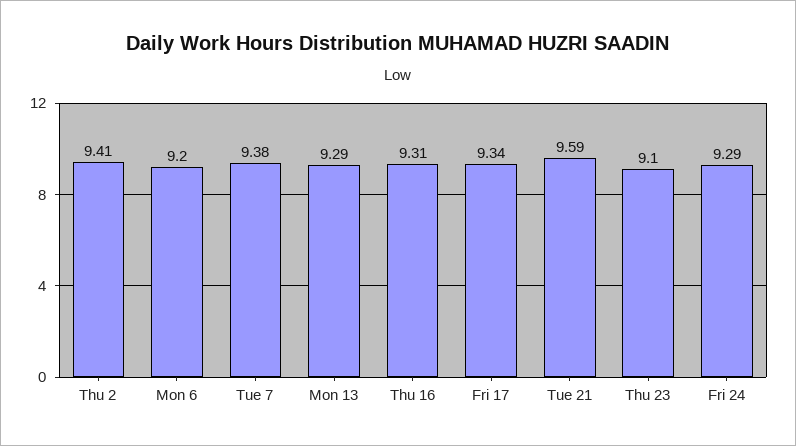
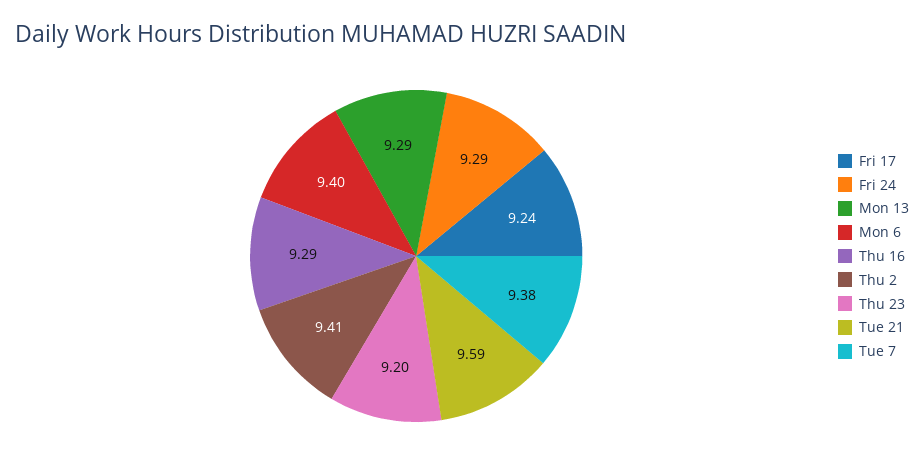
  {
    "Thu 2": 9.41,
-   "Mon 6": 9.2,
+   "Mon 6": 9.4,
    "Tue 7": 9.38,
    "Mon 13": 9.29,
-   "Thu 16": 9.31,
+   "Thu 16": 9.29,
-   "Fri 17": 9.34,
+   "Fri 17": 9.24,
    "Tue 21": 9.59,
-   "Thu 23": 9.1,
+   "Thu 23": 9.2,
    "Fri 24": 9.29
  }

